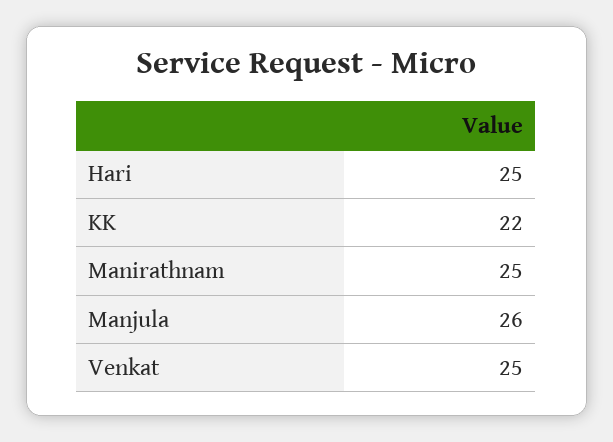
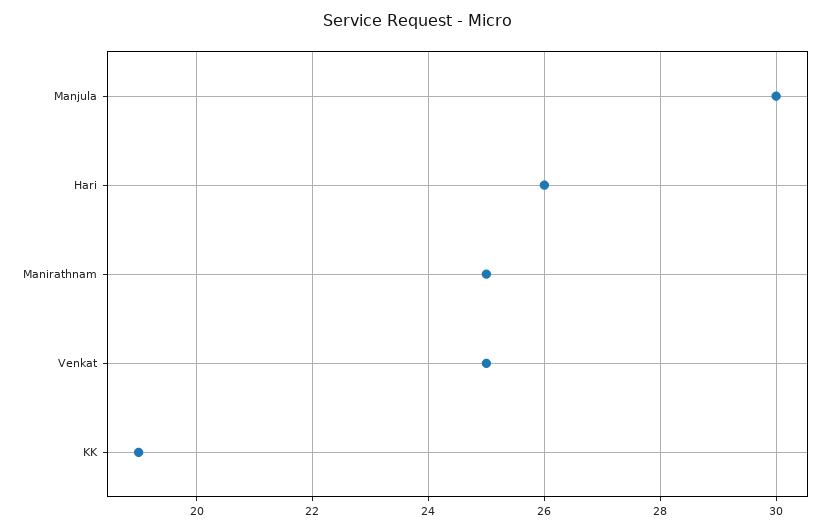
  {
-   "Hari": 25,
+   "Hari": 26,
-   "KK": 22,
+   "KK": 19,
    "Manirathnam": 25,
-   "Manjula": 26,
+   "Manjula": 30,
    "Venkat": 25
  }

